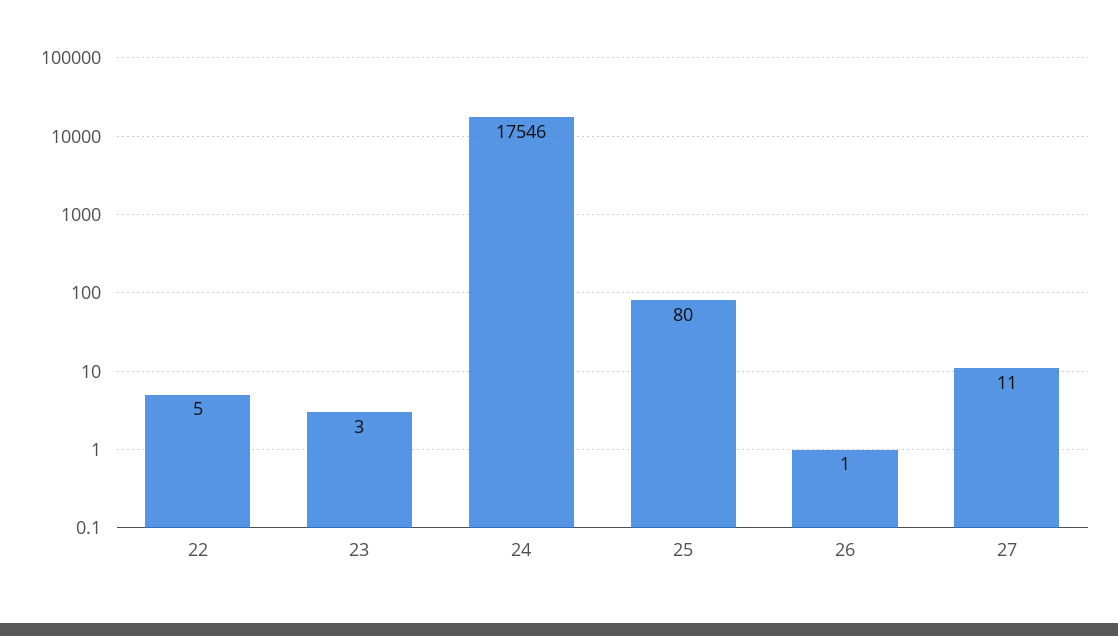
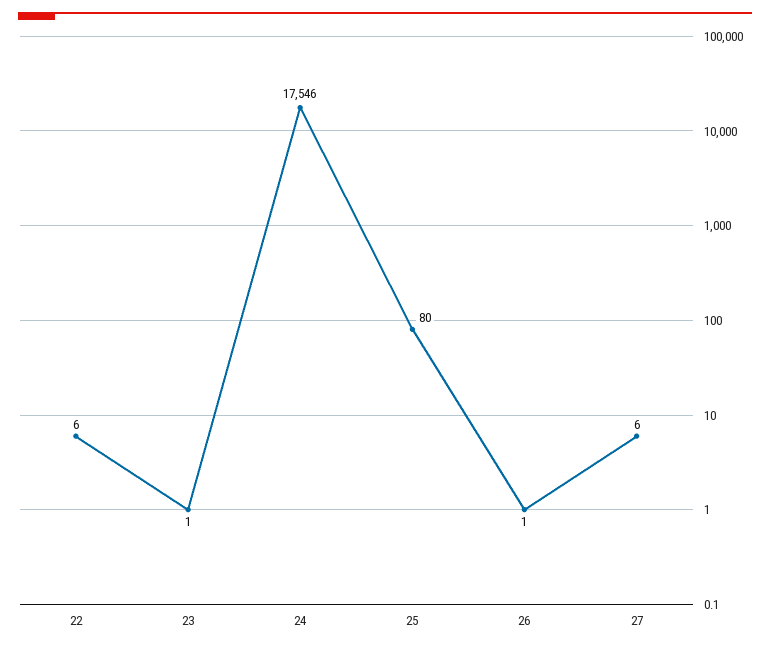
  {
-   "22": 5,
+   "22": 6,
-   "23": 3,
+   "23": 1,
    "24": 17546,
    "25": 80,
    "26": 1,
-   "27": 11
+   "27": 6
  }

